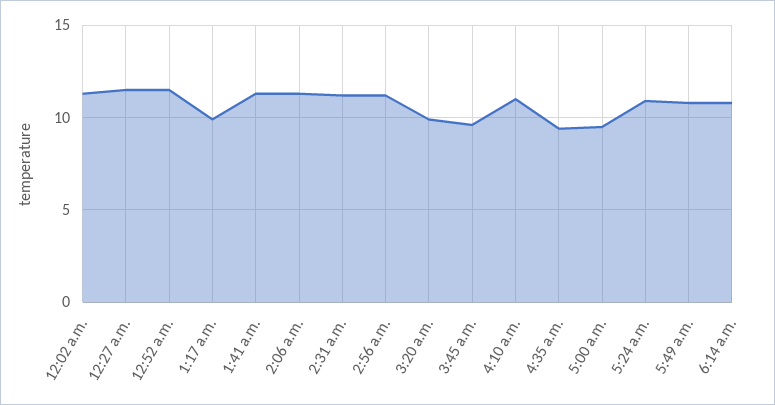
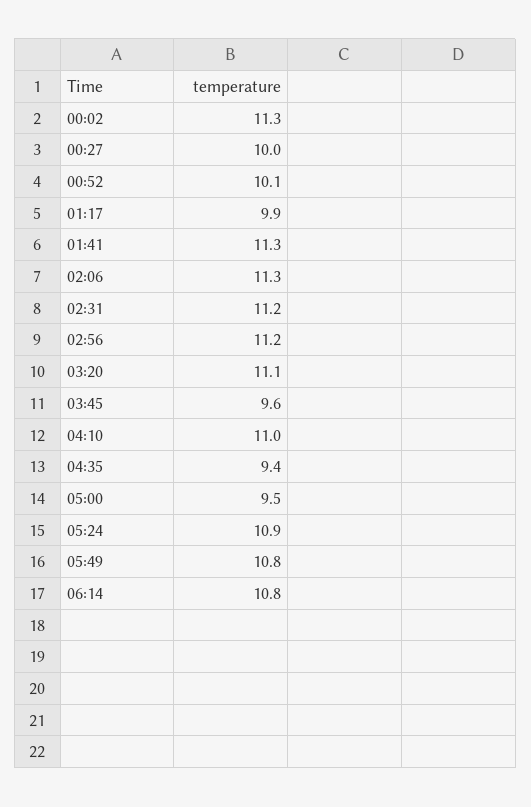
  {
    "12:02 a.m.": 11.3,
-   "12:27 a.m.": 11.5,
+   "12:27 a.m.": 10,
-   "12:52 a.m.": 11.5,
+   "12:52 a.m.": 10.1,
    "1:17 a.m.": 9.9,
    "1:41 a.m.": 11.3,
    "2:06 a.m.": 11.3,
    "2:31 a.m.": 11.2,
    "2:56 a.m.": 11.2,
-   "3:20 a.m.": 10,
+   "3:20 a.m.": 11.1,
    "3:45 a.m.": 9.6,
    "4:10 a.m.": 11,
    "4:35 a.m.": 9.4,
    "5:00 a.m.": 9.5,
    "5:24 a.m.": 10.9,
    "5:49 a.m.": 10.8,
    "6:14 a.m.": 10.8
  }

